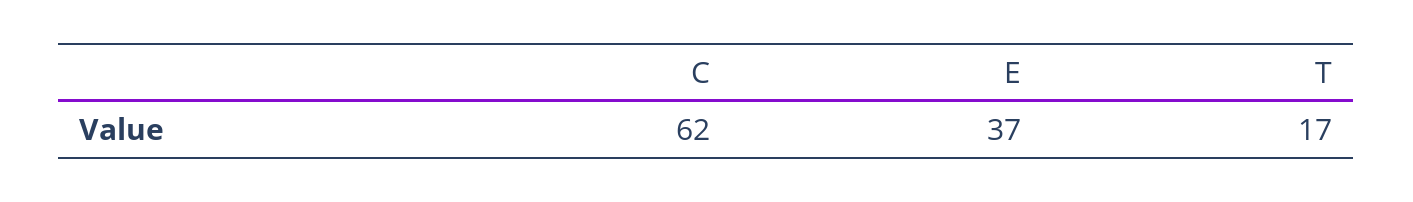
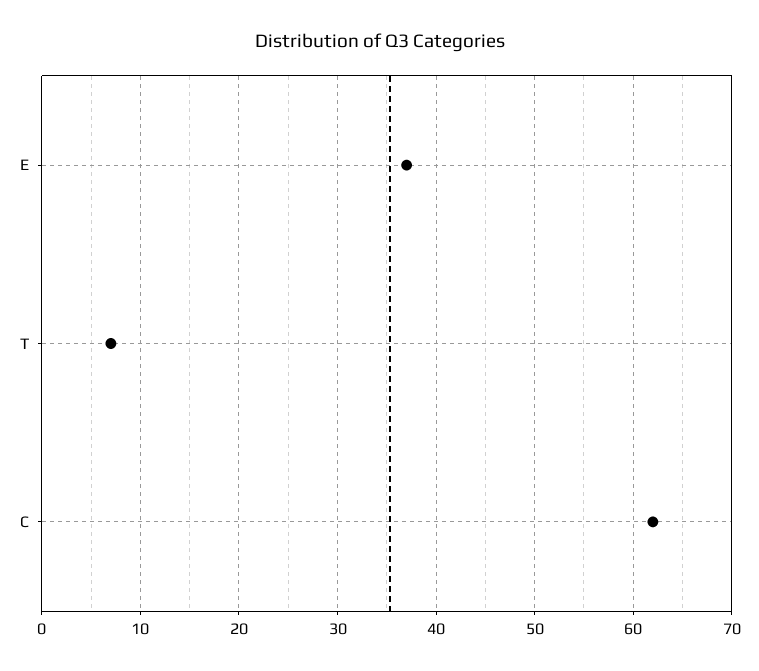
  {
    "C": 62,
    "E": 37,
-   "T": 17
+   "T": 7
  }

